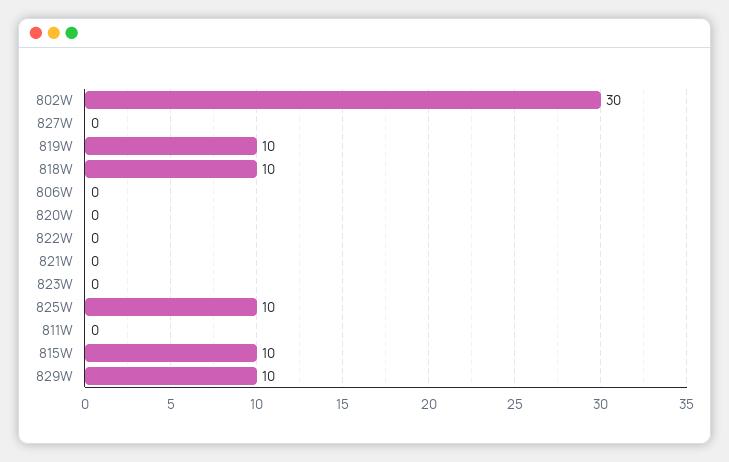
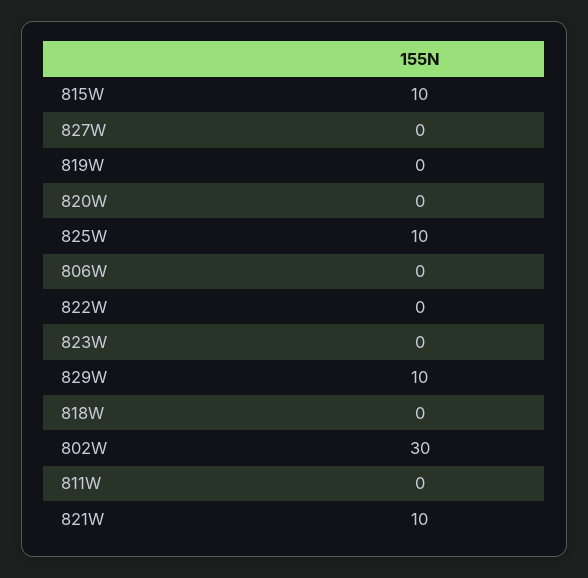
  {
    "802W": 30,
    "827W": 0,
-   "819W": 10,
+   "819W": 0,
-   "818W": 10,
+   "818W": 0,
    "806W": 0,
    "820W": 0,
    "822W": 0,
-   "821W": 0,
+   "821W": 10,
    "823W": 0,
    "825W": 10,
    "811W": 0,
    "815W": 10,
    "829W": 10
  }

